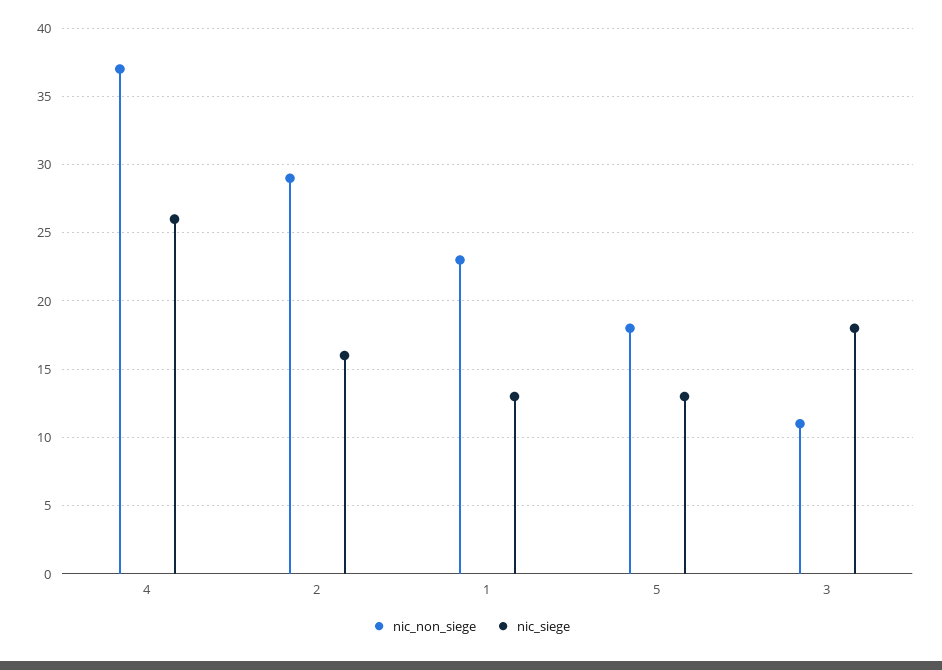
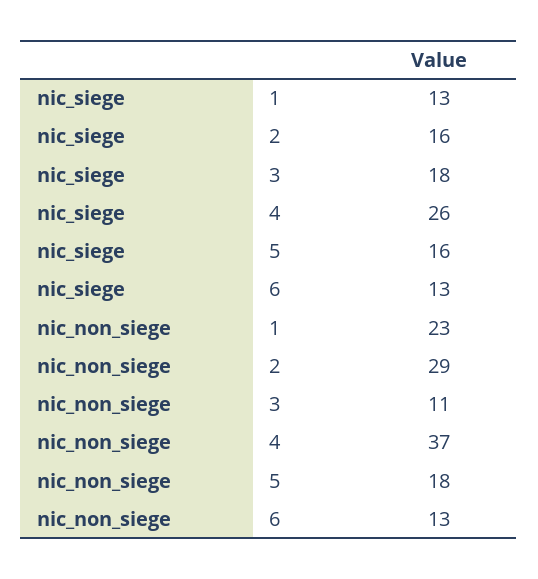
  {
    "nic_non_siege": {
      "4": 37,
      "2": 29,
      "1": 23,
      "5": 18,
-     "3": 11
+     "3": 11,
+     "6": 13
    },
    "nic_siege": {
      "4": 26,
      "2": 16,
      "1": 13,
-     "5": 13,
+     "5": 16,
-     "3": 18
+     "3": 18,
+     "6": 13
    }
  }

